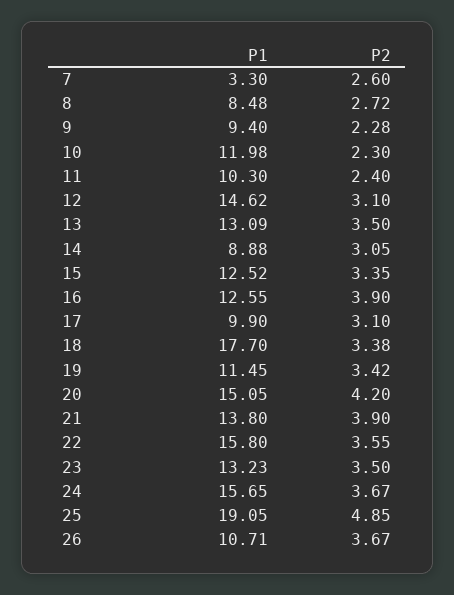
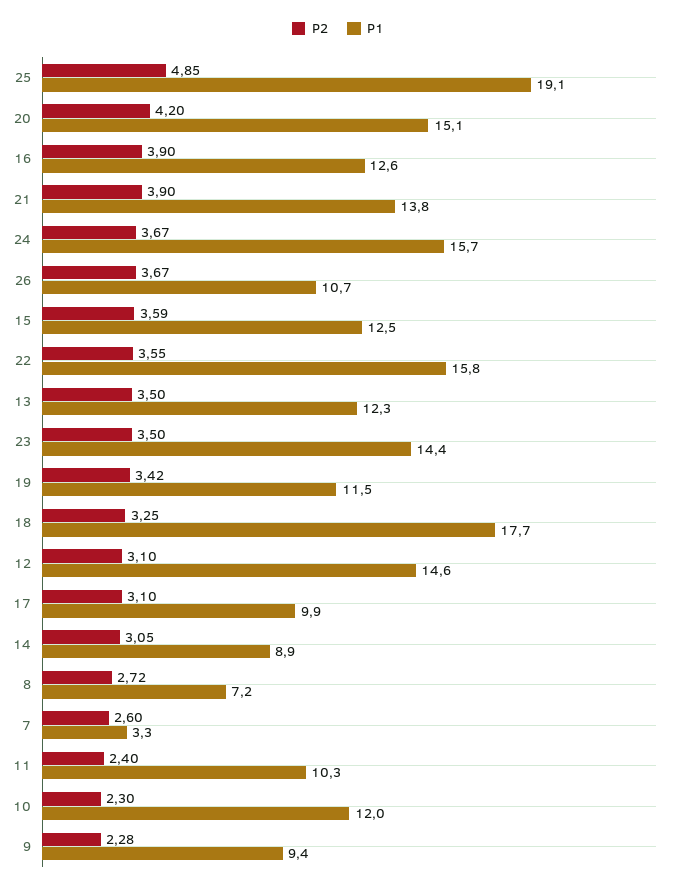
  {
    "P1": {
      "7": 3.3,
-     "8": 8.48,
+     "8": 7.2,
      "9": 9.4,
      "10": 11.98,
      "11": 10.3,
      "12": 14.62,
-     "13": 13.09,
+     "13": 12.3,
      "14": 8.88,
      "15": 12.52,
      "16": 12.55,
      "17": 9.9,
      "18": 17.7,
      "19": 11.45,
      "20": 15.05,
      "21": 13.8,
      "22": 15.8,
-     "23": 13.23,
+     "23": 14.4,
      "24": 15.65,
      "25": 19.05,
      "26": 10.71
    },
    "P2": {
      "7": 2.6,
      "8": 2.72,
      "9": 2.28,
      "10": 2.3,
      "11": 2.4,
      "12": 3.1,
      "13": 3.5,
      "14": 3.05,
-     "15": 3.35,
+     "15": 3.59,
      "16": 3.9,
      "17": 3.1,
-     "18": 3.38,
+     "18": 3.25,
      "19": 3.42,
      "20": 4.2,
      "21": 3.9,
      "22": 3.55,
      "23": 3.5,
      "24": 3.67,
      "25": 4.85,
      "26": 3.67
    }
  }

